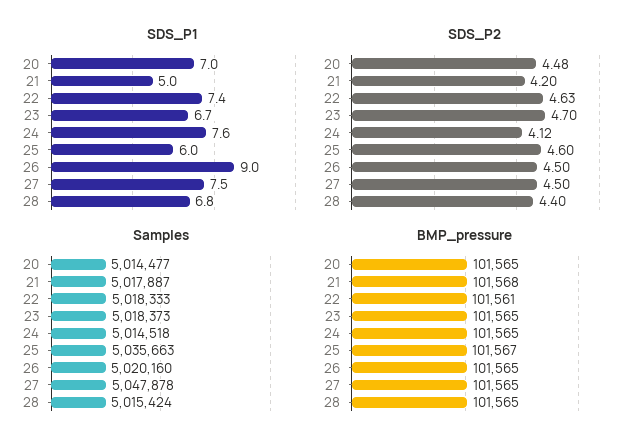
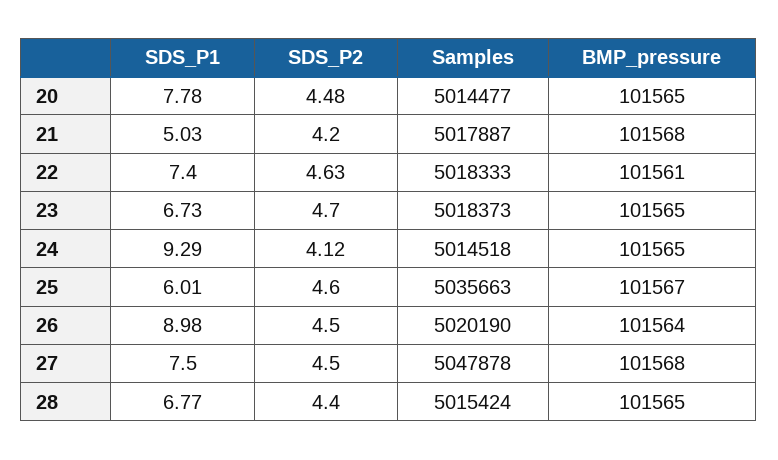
  {
    "SDS_P1": {
-     "20": 7,
+     "20": 7.78,
      "21": 5.03,
      "22": 7.4,
      "23": 6.73,
-     "24": 7.6,
+     "24": 9.29,
      "25": 6.01,
      "26": 8.98,
      "27": 7.5,
      "28": 6.77
    },
    "SDS_P2": {
      "20": 4.48,
      "21": 4.2,
      "22": 4.63,
      "23": 4.7,
      "24": 4.12,
      "25": 4.6,
      "26": 4.5,
      "27": 4.5,
      "28": 4.4
    },
    "Samples": {
      "20": 5014477,
      "21": 5017887,
      "22": 5018333,
      "23": 5018373,
      "24": 5014518,
      "25": 5035663,
-     "26": 5020160,
+     "26": 5020190,
      "27": 5047878,
      "28": 5015424
    },
    "BMP_pressure": {
      "20": 101565,
      "21": 101568,
      "22": 101561,
      "23": 101565,
      "24": 101565,
      "25": 101567,
-     "26": 101565,
+     "26": 101564,
-     "27": 101565,
+     "27": 101568,
      "28": 101565
    }
  }

